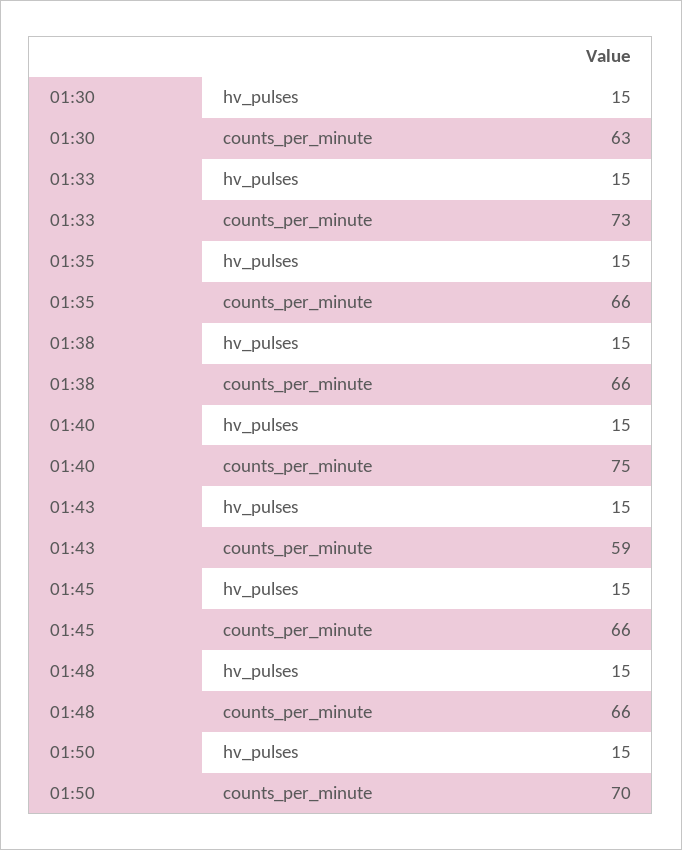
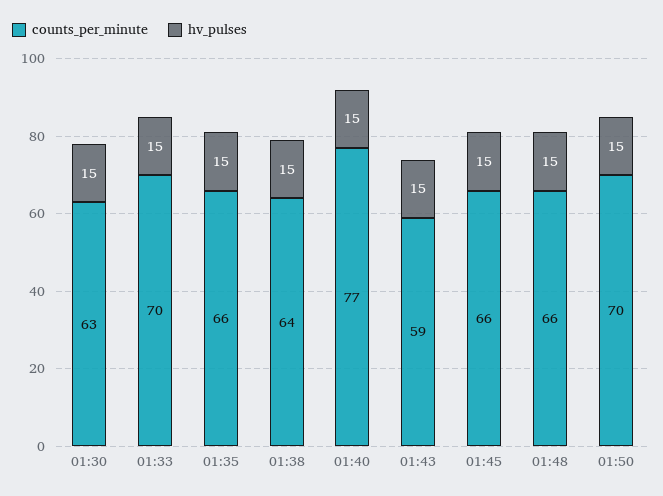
  {
    "hv_pulses": {
      "01:30": 15,
      "01:33": 15,
      "01:35": 15,
      "01:38": 15,
      "01:40": 15,
      "01:43": 15,
      "01:45": 15,
      "01:48": 15,
      "01:50": 15
    },
    "counts_per_minute": {
      "01:30": 63,
-     "01:33": 73,
+     "01:33": 70,
      "01:35": 66,
-     "01:38": 66,
+     "01:38": 64,
-     "01:40": 75,
+     "01:40": 77,
      "01:43": 59,
      "01:45": 66,
      "01:48": 66,
      "01:50": 70
    }
  }

